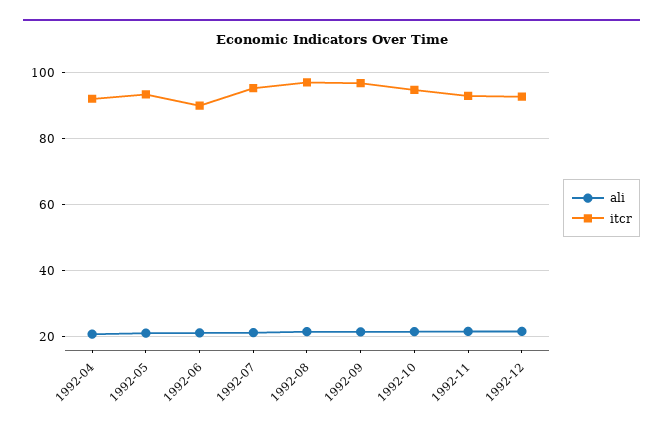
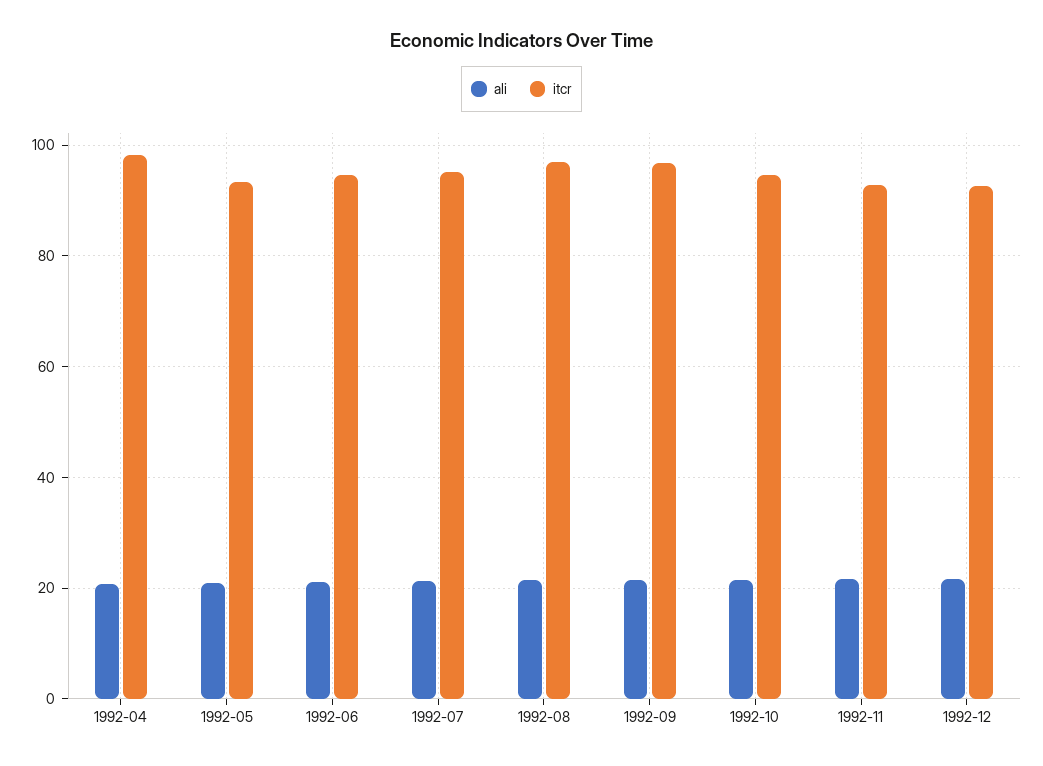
  {
    "ali": {
      "1992-04": 20,
      "1992-05": 22,
      "1992-06": 22,
      "1992-07": 22,
      "1992-08": 22,
      "1992-09": 22,
      "1992-10": 22,
      "1992-11": 22,
      "1992-12": 22
    },
    "itcr": {
-     "1992-04": 92,
+     "1992-04": 98,
      "1992-05": 94,
-     "1992-06": 90,
+     "1992-06": 94,
      "1992-07": 96,
      "1992-08": 96,
      "1992-09": 96,
      "1992-10": 94,
      "1992-11": 92,
      "1992-12": 92
    }
  }

